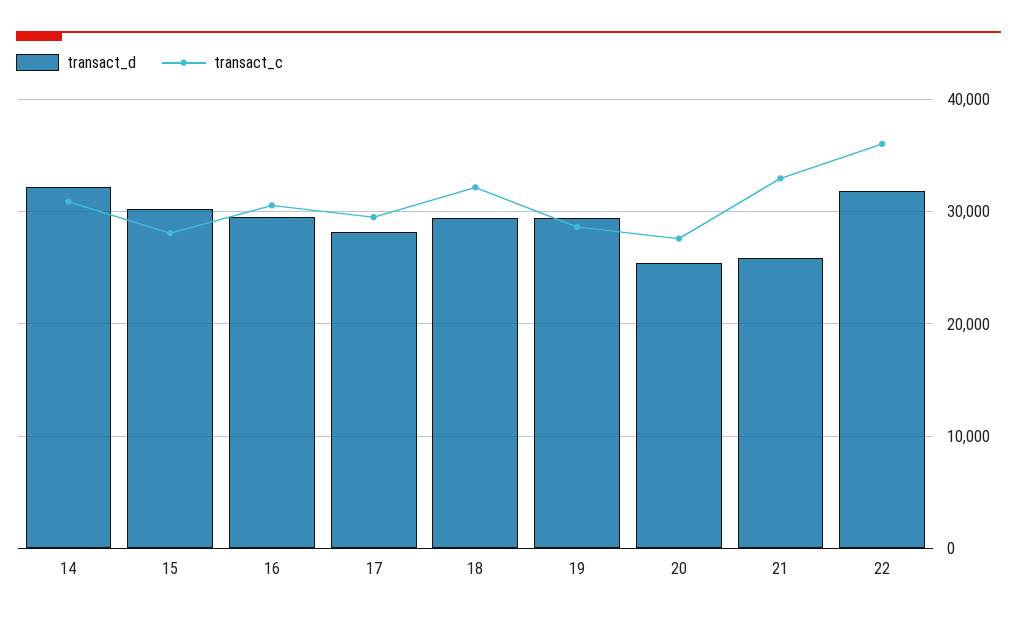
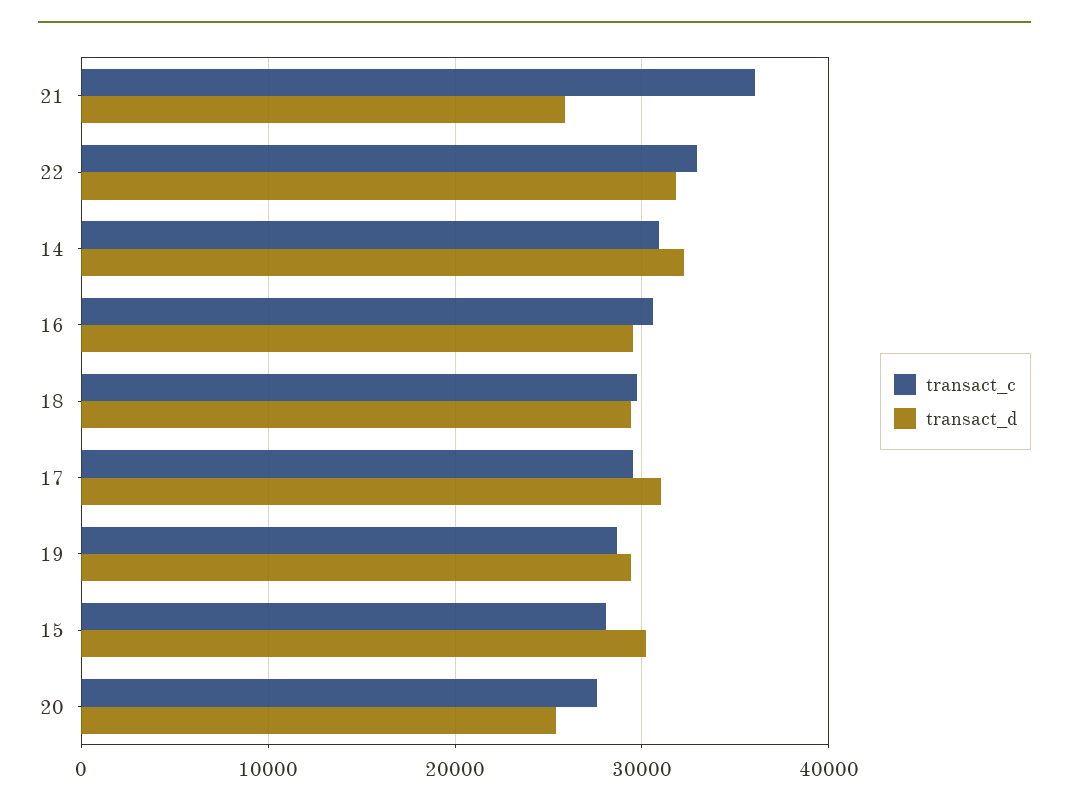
  {
    "transact_d": {
      "14": 32000,
      "15": 30000,
      "16": 30000,
-     "17": 28000,
+     "17": 31000,
      "18": 29000,
      "19": 29000,
      "20": 25000,
      "21": 26000,
      "22": 32000
    },
    "transact_c": {
      "14": 31000,
      "15": 28000,
      "16": 31000,
      "17": 30000,
-     "18": 32000,
+     "18": 30000,
      "19": 29000,
      "20": 28000,
-     "21": 33000,
+     "21": 36000,
-     "22": 36000
+     "22": 33000
    }
  }

